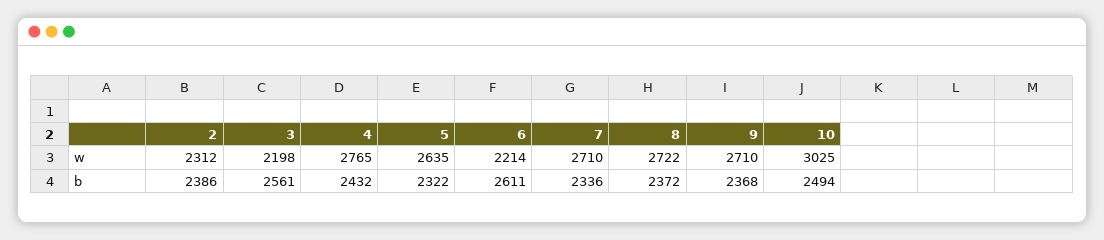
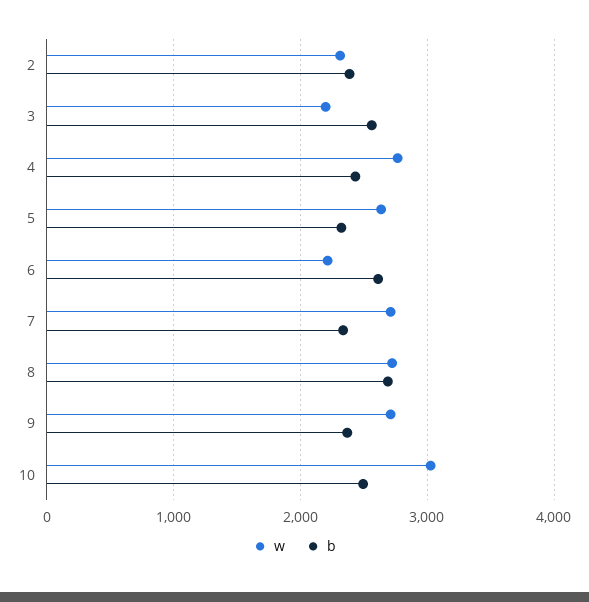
  {
    "w": {
      "2": 2312,
      "3": 2198,
      "4": 2765,
      "5": 2635,
      "6": 2214,
      "7": 2710,
      "8": 2722,
      "9": 2710,
      "10": 3025
    },
    "b": {
      "2": 2386,
      "3": 2561,
      "4": 2432,
      "5": 2322,
      "6": 2611,
      "7": 2336,
-     "8": 2372,
+     "8": 2700,
      "9": 2368,
      "10": 2494
    }
  }

